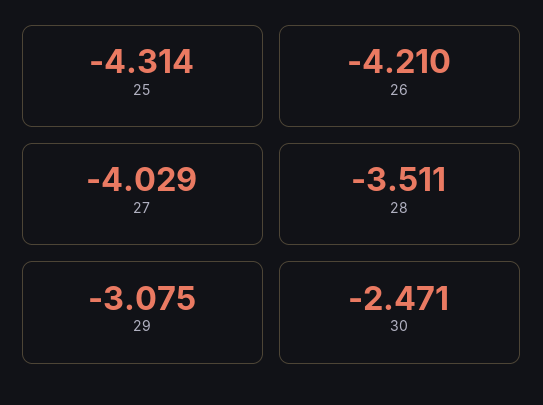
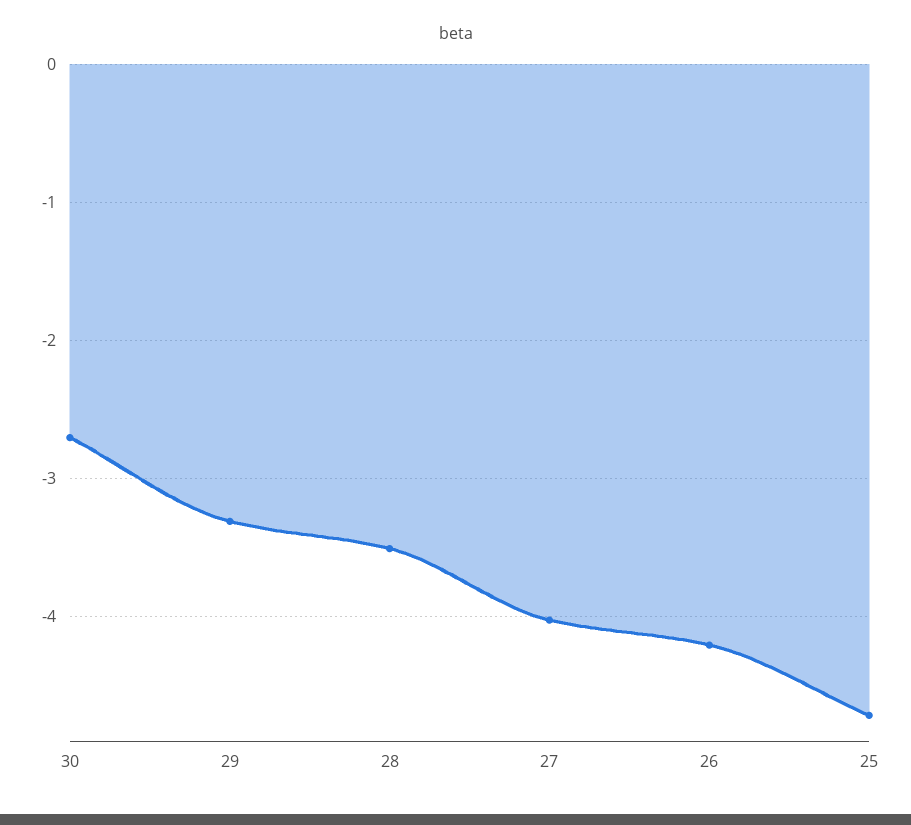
  {
-   "25": -4.314,
+   "25": -4.7,
    "26": -4.21,
    "27": -4.029,
    "28": -3.511,
-   "29": -3.075,
+   "29": -3.3,
-   "30": -2.471
+   "30": -2.7
  }

